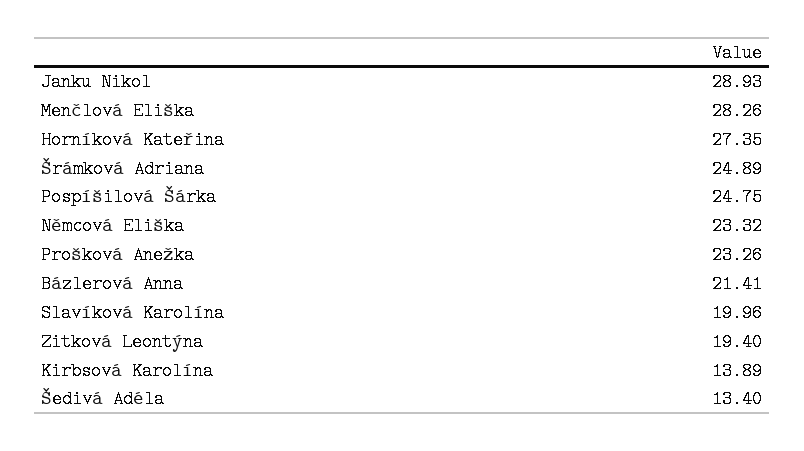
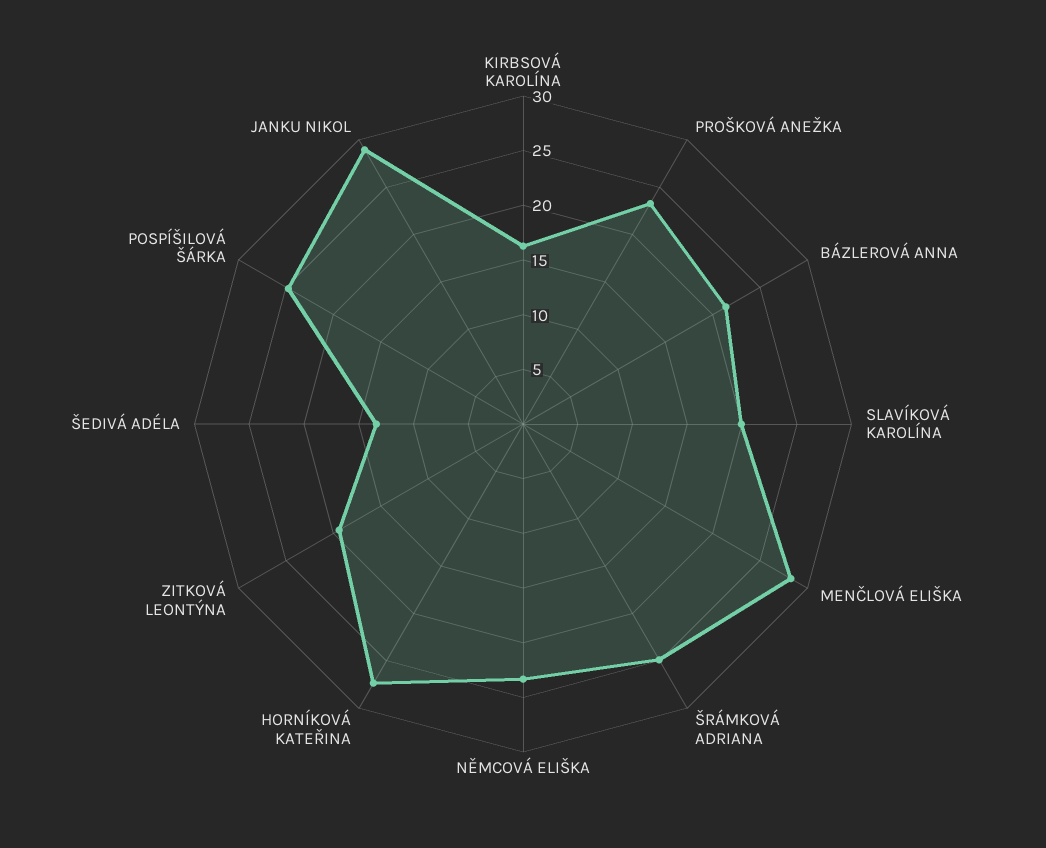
  {
    "Janku Nikol": 28.93,
    "Menčlová Eliška": 28.26,
    "Horníková Kateřina": 27.35,
    "Šrámková Adriana": 24.89,
    "Pospíšilová Šárka": 24.75,
    "Němcová Eliška": 23.32,
    "Prošková Anežka": 23.26,
    "Bázlerová Anna": 21.41,
    "Slavíková Karolína": 19.96,
    "Zitková Leontýna": 19.4,
-   "Kirbsová Karolína": 13.89,
+   "Kirbsová Karolína": 16,
    "Šedivá Adéla": 13.4
  }

